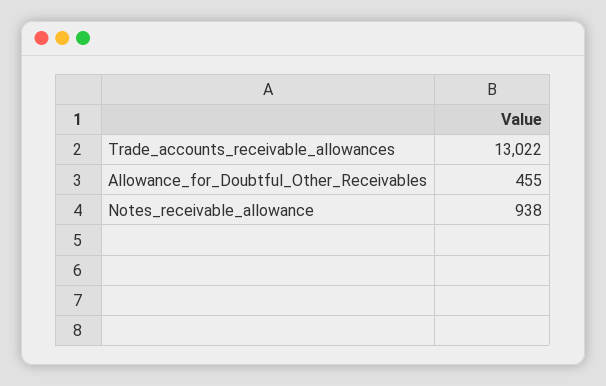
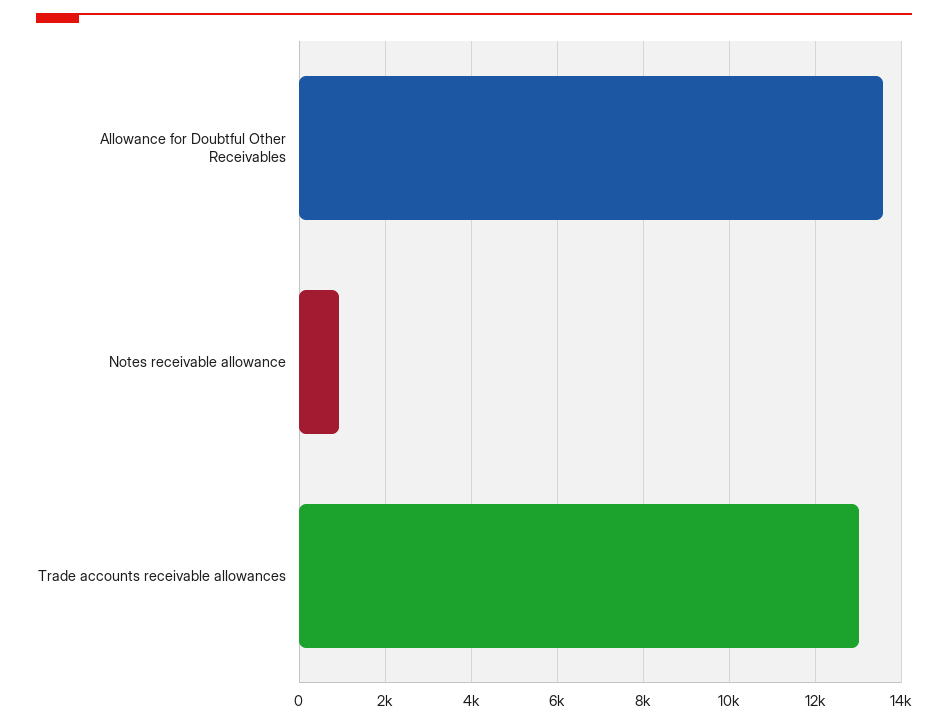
  {
    "Trade_accounts_receivable_allowances": 13022,
-   "Allowance_for_Doubtful_Other_Receivables": 455,
+   "Allowance_for_Doubtful_Other_Receivables": 13600,
    "Notes_receivable_allowance": 938
  }

